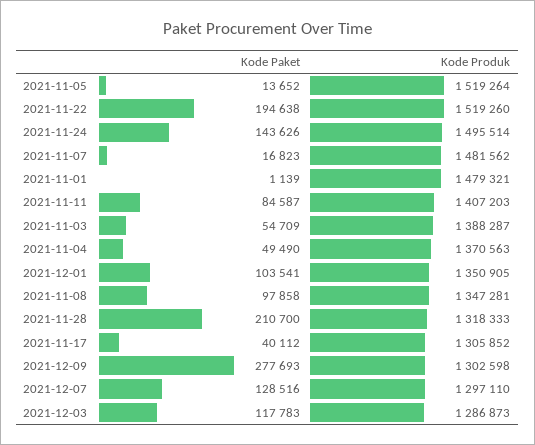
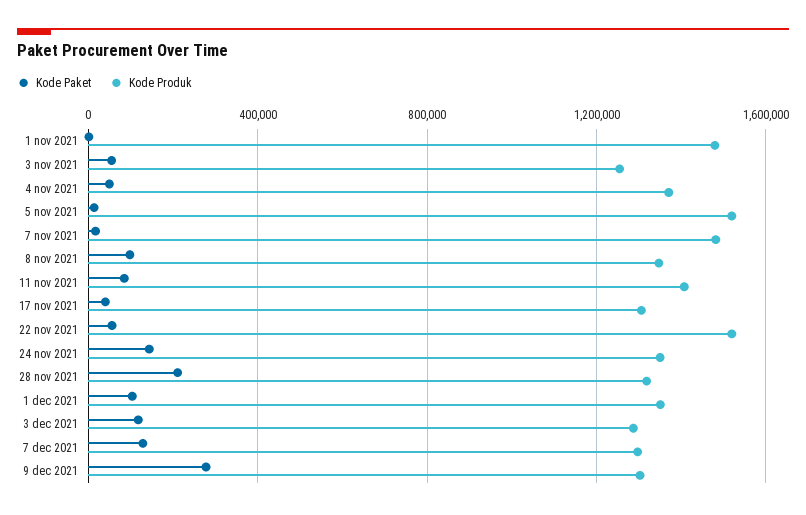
  {
    "Kode Paket": {
      "2021-11-05": 13652,
-     "2021-11-22": 194638,
+     "2021-11-22": 50000,
      "2021-11-24": 143626,
      "2021-11-07": 16823,
      "2021-11-01": 1139,
      "2021-11-11": 84587,
      "2021-11-03": 54709,
      "2021-11-04": 49490,
      "2021-12-01": 103541,
      "2021-11-08": 97858,
      "2021-11-28": 210700,
      "2021-11-17": 40112,
      "2021-12-09": 277693,
      "2021-12-07": 128516,
      "2021-12-03": 117783
    },
    "Kode Produk": {
      "2021-11-05": 1519264,
      "2021-11-22": 1519260,
-     "2021-11-24": 1495514,
+     "2021-11-24": 1350000,
      "2021-11-07": 1481562,
      "2021-11-01": 1479321,
      "2021-11-11": 1407203,
-     "2021-11-03": 1388287,
+     "2021-11-03": 1250000,
      "2021-11-04": 1370563,
      "2021-12-01": 1350905,
      "2021-11-08": 1347281,
      "2021-11-28": 1318333,
      "2021-11-17": 1305852,
      "2021-12-09": 1302598,
      "2021-12-07": 1297110,
      "2021-12-03": 1286873
    }
  }

